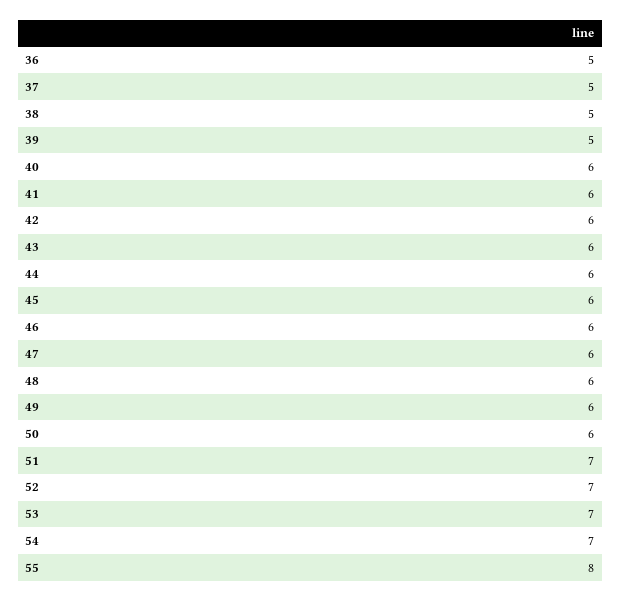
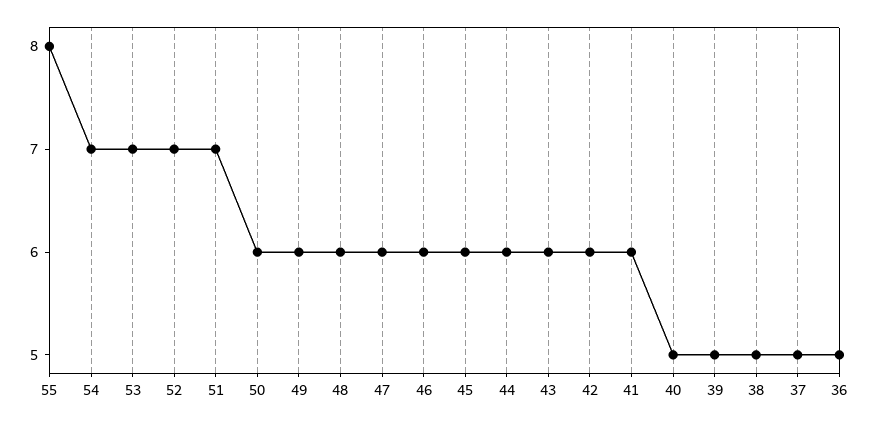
  {
    "36": 5,
    "37": 5,
    "38": 5,
    "39": 5,
-   "40": 6,
+   "40": 5,
    "41": 6,
    "42": 6,
    "43": 6,
    "44": 6,
    "45": 6,
    "46": 6,
    "47": 6,
    "48": 6,
    "49": 6,
    "50": 6,
    "51": 7,
    "52": 7,
    "53": 7,
    "54": 7,
    "55": 8
  }

